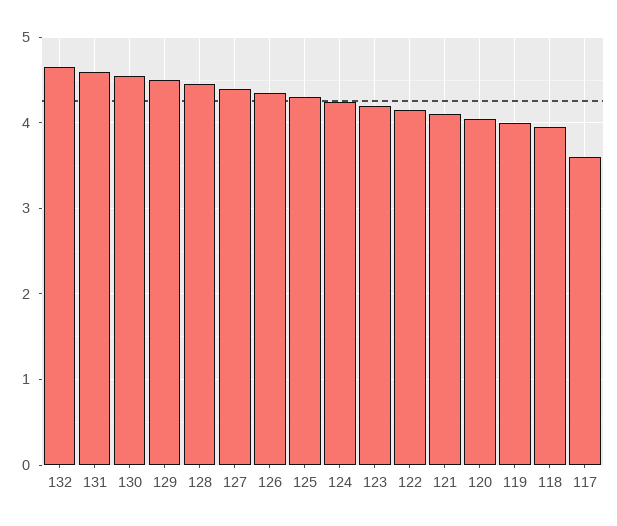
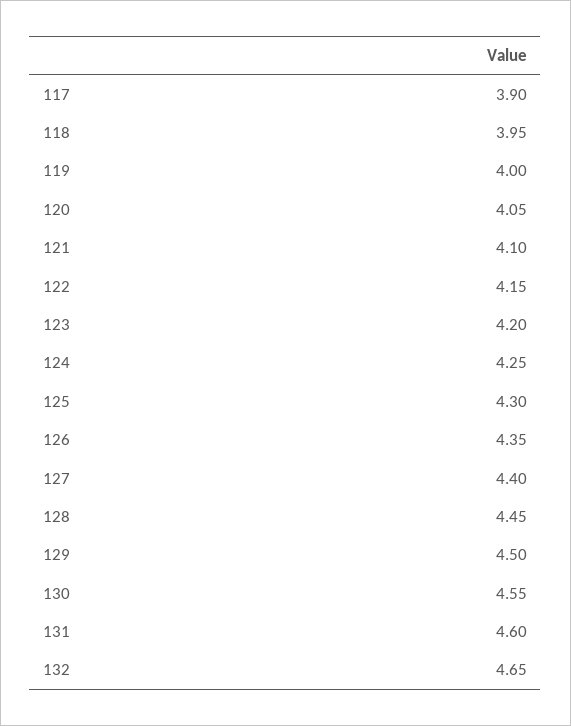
  {
    "132": 4.65,
    "131": 4.6,
    "130": 4.55,
    "129": 4.5,
    "128": 4.45,
    "127": 4.4,
    "126": 4.35,
    "125": 4.3,
    "124": 4.25,
    "123": 4.2,
    "122": 4.15,
    "121": 4.1,
    "120": 4.05,
    "119": 4,
    "118": 3.95,
-   "117": 3.6
+   "117": 3.9
  }

